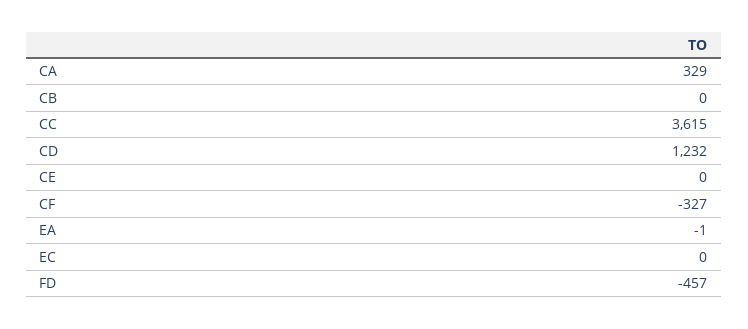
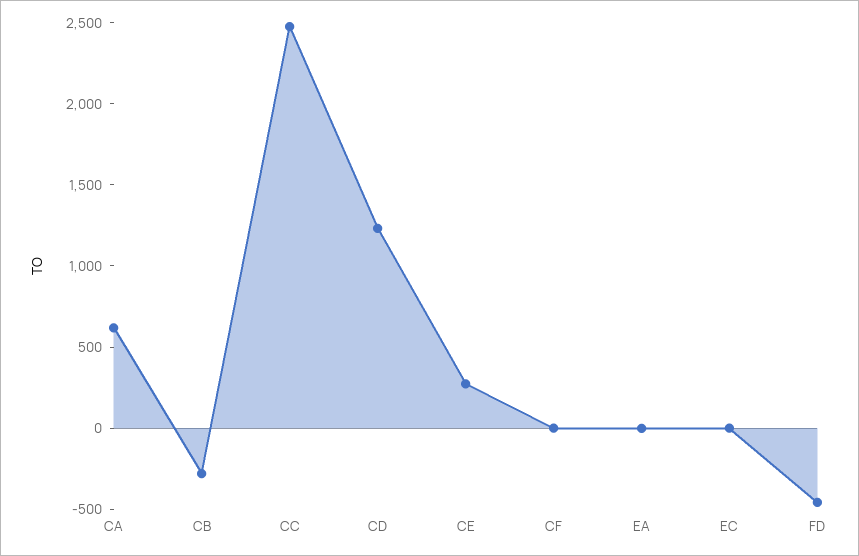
  {
-   "CA": 329,
+   "CA": 600,
-   "CB": 0,
+   "CB": -300,
-   "CC": 3615,
+   "CC": 2500,
    "CD": 1232,
-   "CE": 0,
+   "CE": 300,
-   "CF": -327,
+   "CF": 0,
    "EA": -1,
    "EC": 0,
    "FD": -457
  }

